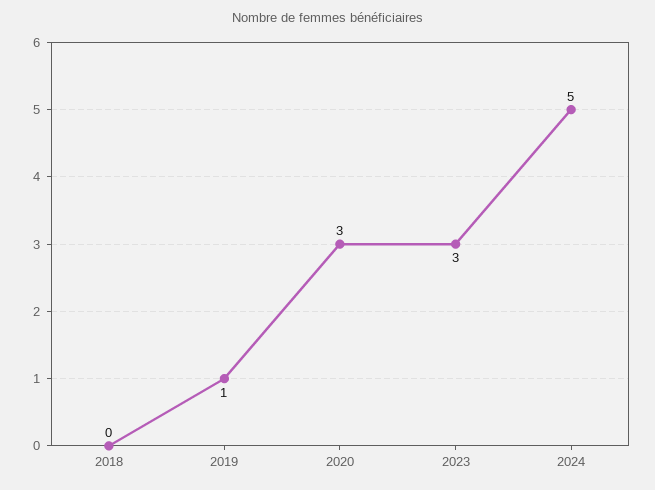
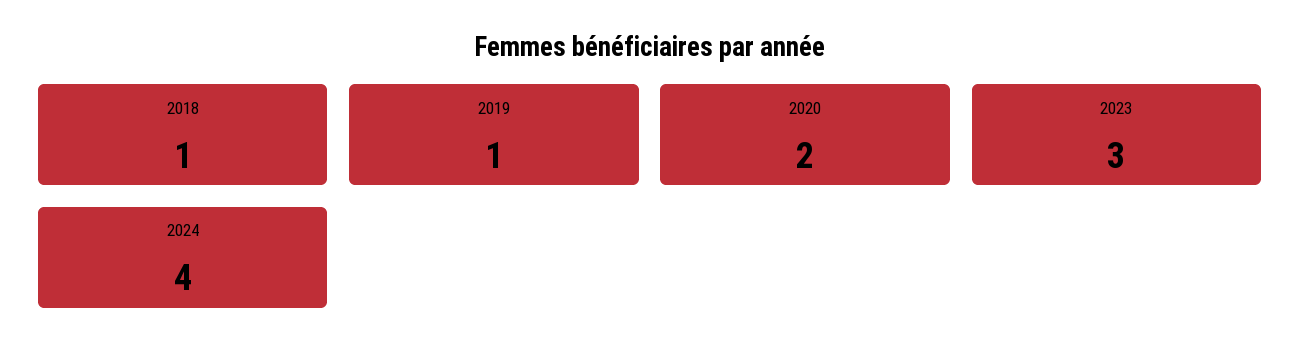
  {
-   "2018": 0,
+   "2018": 1,
    "2019": 1,
-   "2020": 3,
+   "2020": 2,
    "2023": 3,
-   "2024": 5
+   "2024": 4
  }

